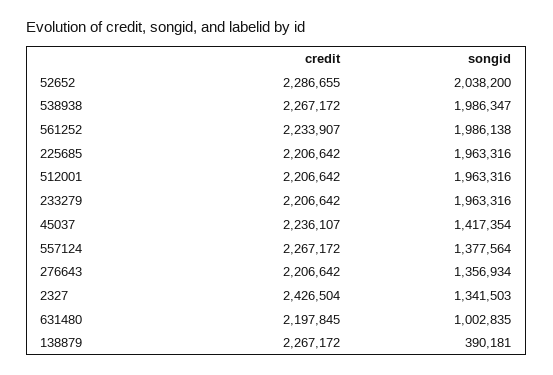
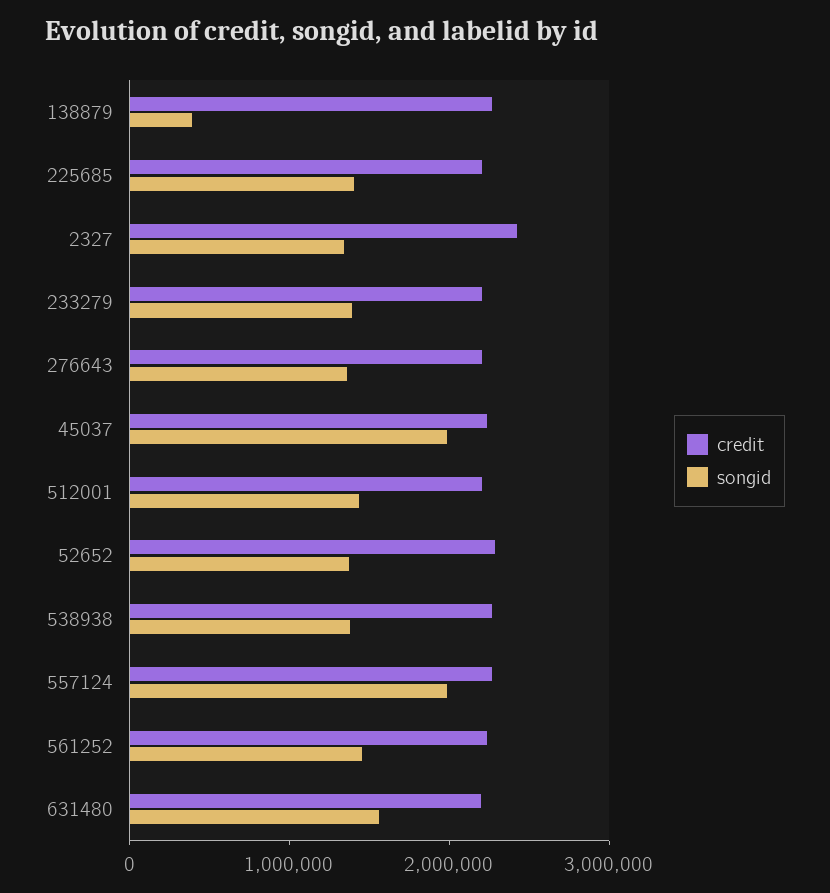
  {
    "credit": {
      "52652": 2286655,
      "538938": 2267172,
      "561252": 2233907,
      "225685": 2206642,
      "512001": 2206642,
      "233279": 2206642,
      "45037": 2236107,
      "557124": 2267172,
      "276643": 2206642,
      "2327": 2426504,
      "631480": 2197845,
      "138879": 2267172
    },
    "songid": {
-     "52652": 2038200,
+     "52652": 1400000,
-     "538938": 1986347,
+     "538938": 1400000,
-     "561252": 1986138,
+     "561252": 1400000,
-     "225685": 1963316,
+     "225685": 1400000,
-     "512001": 1963316,
+     "512001": 1400000,
-     "233279": 1963316,
+     "233279": 1400000,
-     "45037": 1417354,
+     "45037": 2000000,
-     "557124": 1377564,
+     "557124": 2000000,
      "276643": 1356934,
      "2327": 1341503,
-     "631480": 1002835,
+     "631480": 1600000,
      "138879": 390181
    }
  }

